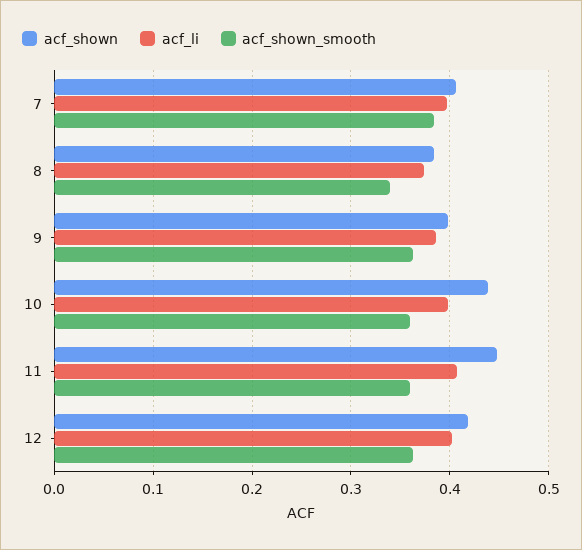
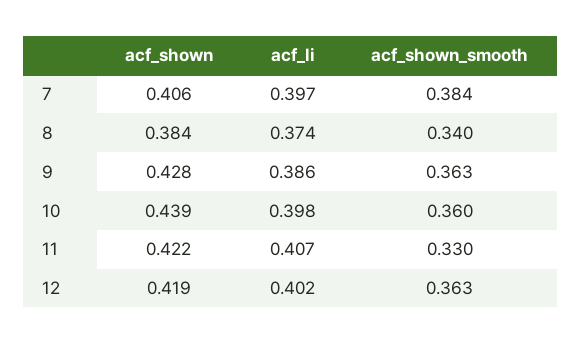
  {
    "acf_shown": {
      "7": 0.406,
      "8": 0.384,
-     "9": 0.4,
+     "9": 0.428,
      "10": 0.439,
-     "11": 0.45,
+     "11": 0.422,
      "12": 0.419
    },
    "acf_li": {
      "7": 0.397,
      "8": 0.374,
      "9": 0.386,
      "10": 0.398,
      "11": 0.407,
      "12": 0.402
    },
    "acf_shown_smooth": {
      "7": 0.384,
      "8": 0.34,
      "9": 0.363,
      "10": 0.36,
-     "11": 0.36,
+     "11": 0.33,
      "12": 0.363
    }
  }

